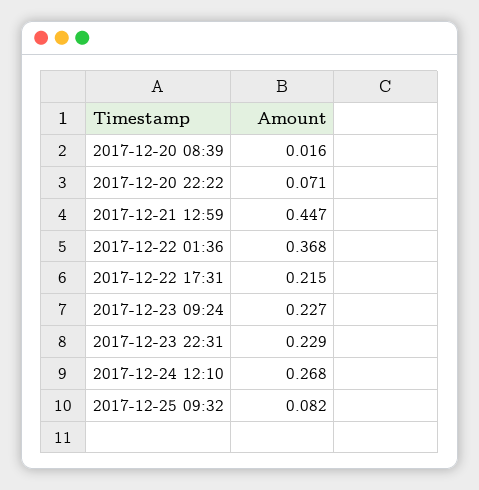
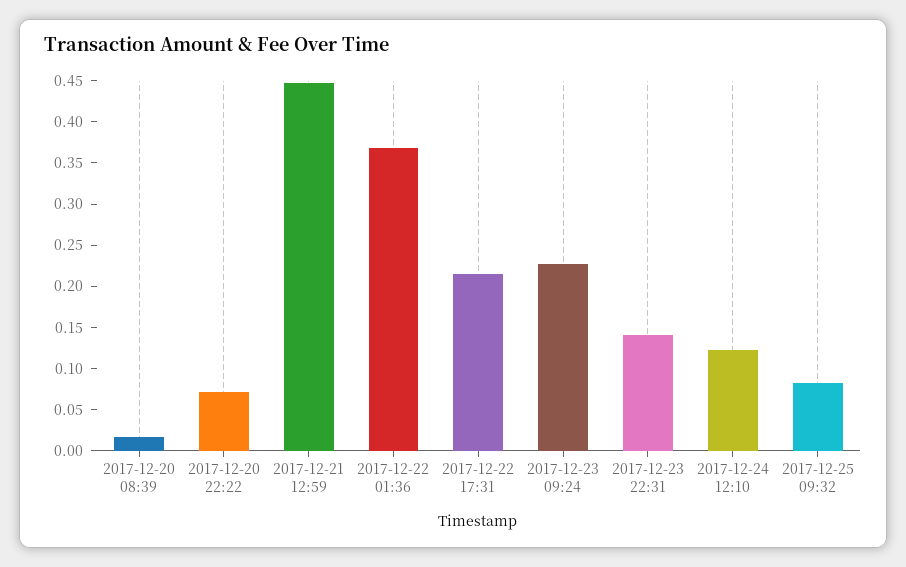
  {
    "2017-12-20 08:39": 0.016,
    "2017-12-20 22:22": 0.071,
    "2017-12-21 12:59": 0.447,
    "2017-12-22 01:36": 0.368,
    "2017-12-22 17:31": 0.215,
    "2017-12-23 09:24": 0.227,
-   "2017-12-23 22:31": 0.229,
+   "2017-12-23 22:31": 0.14,
-   "2017-12-24 12:10": 0.268,
+   "2017-12-24 12:10": 0.12,
    "2017-12-25 09:32": 0.082
  }

